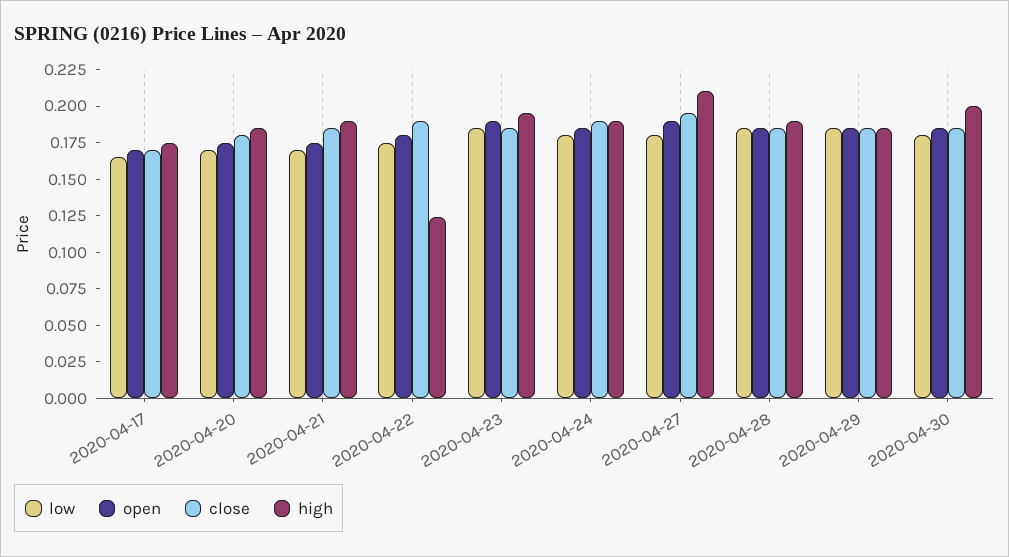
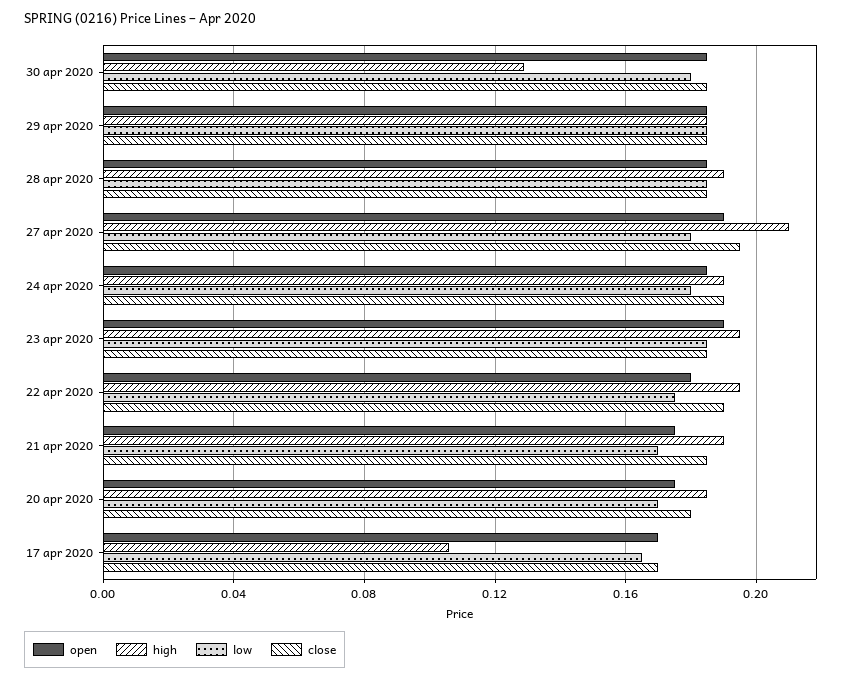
  {
    "low": {
      "2020-04-17": 0.165,
      "2020-04-20": 0.17,
      "2020-04-21": 0.17,
      "2020-04-22": 0.175,
      "2020-04-23": 0.185,
      "2020-04-24": 0.18,
      "2020-04-27": 0.18,
      "2020-04-28": 0.185,
      "2020-04-29": 0.185,
      "2020-04-30": 0.18
    },
    "open": {
      "2020-04-17": 0.17,
      "2020-04-20": 0.175,
      "2020-04-21": 0.175,
      "2020-04-22": 0.18,
      "2020-04-23": 0.19,
      "2020-04-24": 0.185,
      "2020-04-27": 0.19,
      "2020-04-28": 0.185,
      "2020-04-29": 0.185,
      "2020-04-30": 0.185
    },
    "close": {
      "2020-04-17": 0.17,
      "2020-04-20": 0.18,
      "2020-04-21": 0.185,
      "2020-04-22": 0.19,
      "2020-04-23": 0.185,
      "2020-04-24": 0.19,
      "2020-04-27": 0.195,
      "2020-04-28": 0.185,
      "2020-04-29": 0.185,
      "2020-04-30": 0.185
    },
    "high": {
-     "2020-04-17": 0.175,
+     "2020-04-17": 0.105,
      "2020-04-20": 0.185,
      "2020-04-21": 0.19,
-     "2020-04-22": 0.125,
+     "2020-04-22": 0.195,
      "2020-04-23": 0.195,
      "2020-04-24": 0.19,
      "2020-04-27": 0.21,
      "2020-04-28": 0.19,
      "2020-04-29": 0.185,
-     "2020-04-30": 0.2
+     "2020-04-30": 0.13
    }
  }

